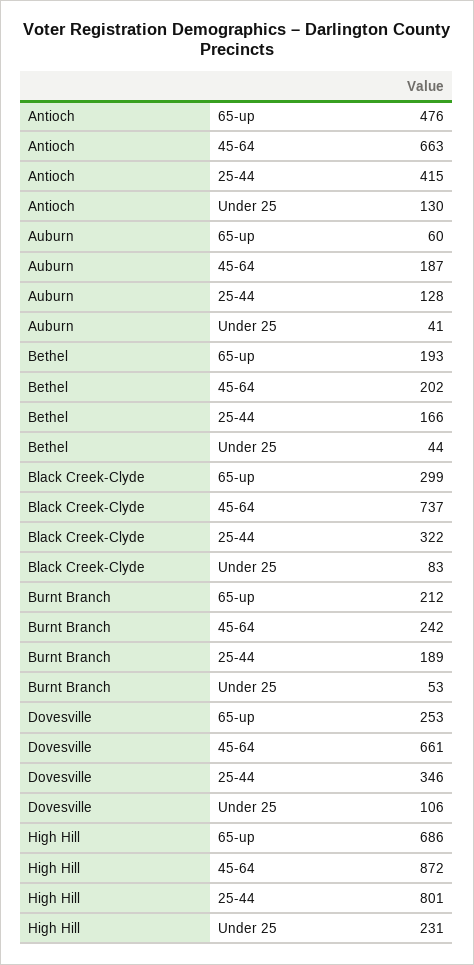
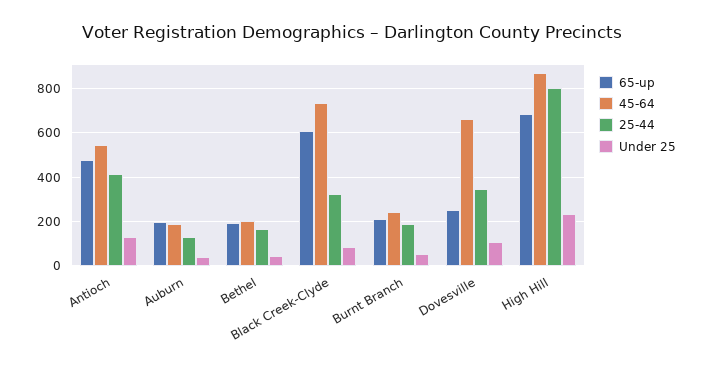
  {
    "65-up": {
      "Antioch": 476,
-     "Auburn": 60,
+     "Auburn": 200,
      "Bethel": 193,
-     "Black Creek-Clyde": 299,
+     "Black Creek-Clyde": 600,
      "Burnt Branch": 212,
      "Dovesville": 253,
      "High Hill": 686
    },
    "45-64": {
-     "Antioch": 663,
+     "Antioch": 550,
      "Auburn": 187,
      "Bethel": 202,
      "Black Creek-Clyde": 737,
      "Burnt Branch": 242,
      "Dovesville": 661,
      "High Hill": 872
    },
    "25-44": {
      "Antioch": 415,
      "Auburn": 128,
      "Bethel": 166,
      "Black Creek-Clyde": 322,
      "Burnt Branch": 189,
      "Dovesville": 346,
      "High Hill": 801
    },
    "Under 25": {
      "Antioch": 130,
      "Auburn": 41,
      "Bethel": 44,
      "Black Creek-Clyde": 83,
      "Burnt Branch": 53,
      "Dovesville": 106,
      "High Hill": 231
    }
  }

